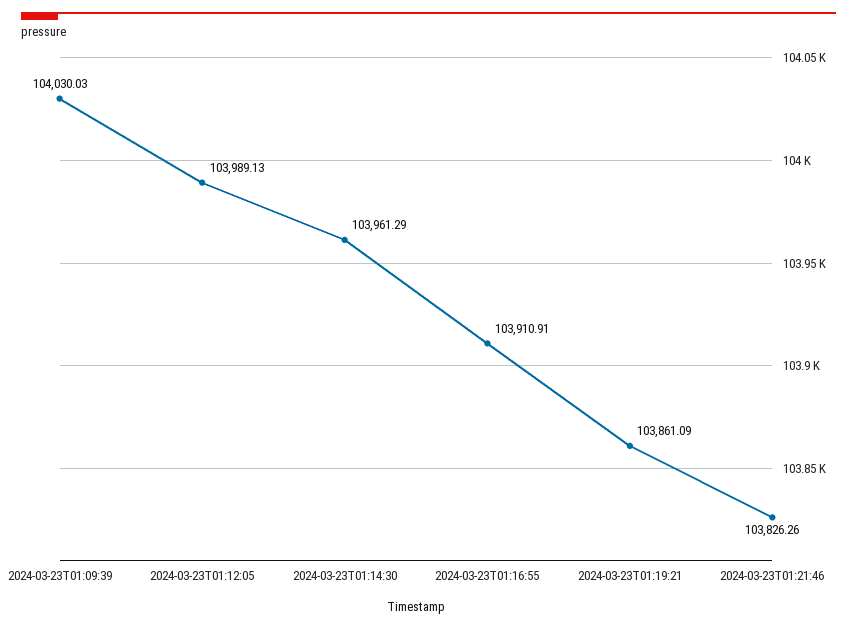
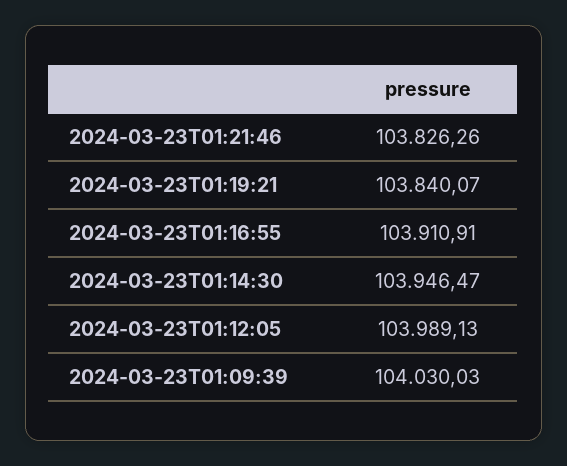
  {
    "2024-03-23T01:09:39": 104030.03,
    "2024-03-23T01:12:05": 103989.13,
-   "2024-03-23T01:14:30": 103961.29,
+   "2024-03-23T01:14:30": 103946.47,
    "2024-03-23T01:16:55": 103910.91,
-   "2024-03-23T01:19:21": 103861.09,
+   "2024-03-23T01:19:21": 103840.07,
    "2024-03-23T01:21:46": 103826.26
  }

